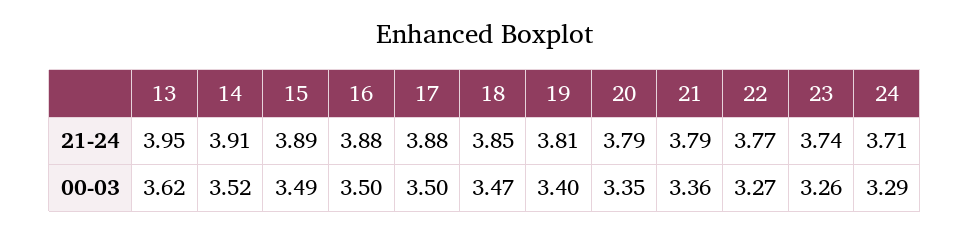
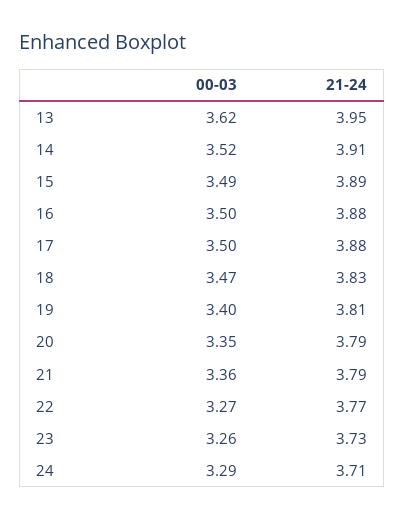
  {
    "13": {
      "21-24": 3.95,
      "00-03": 3.62
    },
    "14": {
      "21-24": 3.91,
      "00-03": 3.52
    },
    "15": {
      "21-24": 3.89,
      "00-03": 3.49
    },
    "16": {
      "21-24": 3.88,
      "00-03": 3.5
    },
    "17": {
      "21-24": 3.88,
      "00-03": 3.5
    },
    "18": {
-     "21-24": 3.85,
+     "21-24": 3.83,
      "00-03": 3.47
    },
    "19": {
      "21-24": 3.81,
      "00-03": 3.4
    },
    "20": {
      "21-24": 3.79,
      "00-03": 3.35
    },
    "21": {
      "21-24": 3.79,
      "00-03": 3.36
    },
    "22": {
      "21-24": 3.77,
      "00-03": 3.27
    },
    "23": {
-     "21-24": 3.74,
+     "21-24": 3.73,
      "00-03": 3.26
    },
    "24": {
      "21-24": 3.71,
      "00-03": 3.29
    }
  }

